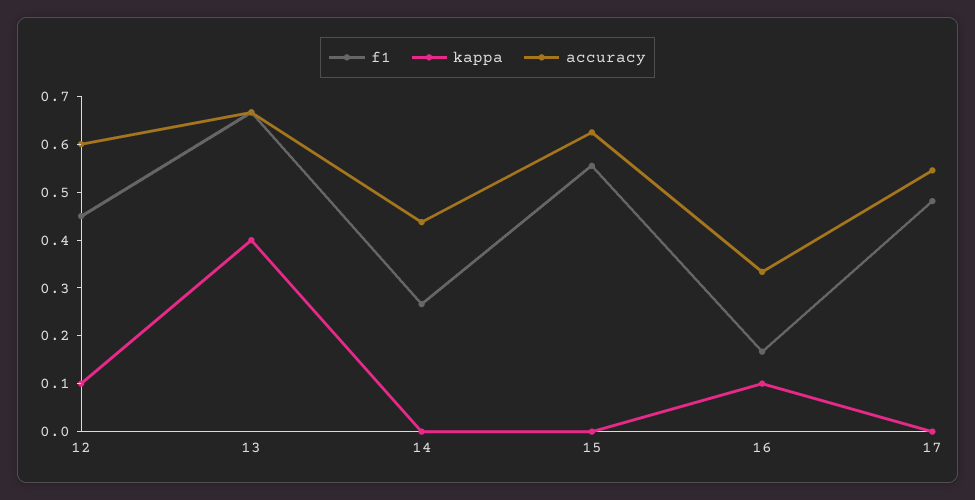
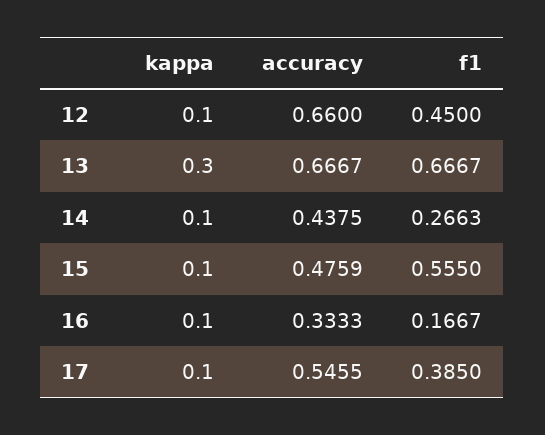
  {
    "f1": {
      "12": 0.45,
      "13": 0.6667,
      "14": 0.2663,
      "15": 0.555,
      "16": 0.1667,
-     "17": 0.48
+     "17": 0.385
    },
    "kappa": {
      "12": 0.1,
-     "13": 0.4,
+     "13": 0.3,
-     "14": 0,
+     "14": 0.1,
-     "15": 0,
+     "15": 0.1,
      "16": 0.1,
-     "17": 0
+     "17": 0.1
    },
    "accuracy": {
-     "12": 0.6,
+     "12": 0.66,
      "13": 0.6667,
      "14": 0.4375,
-     "15": 0.62,
+     "15": 0.4759,
      "16": 0.3333,
      "17": 0.5455
    }
  }

